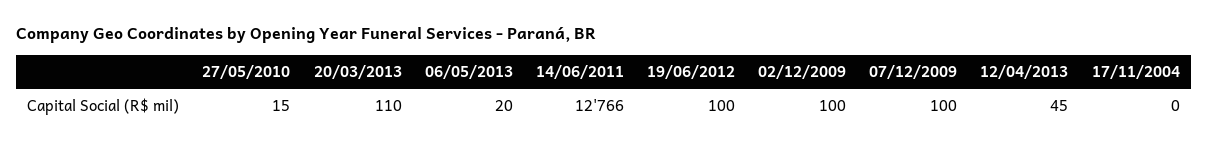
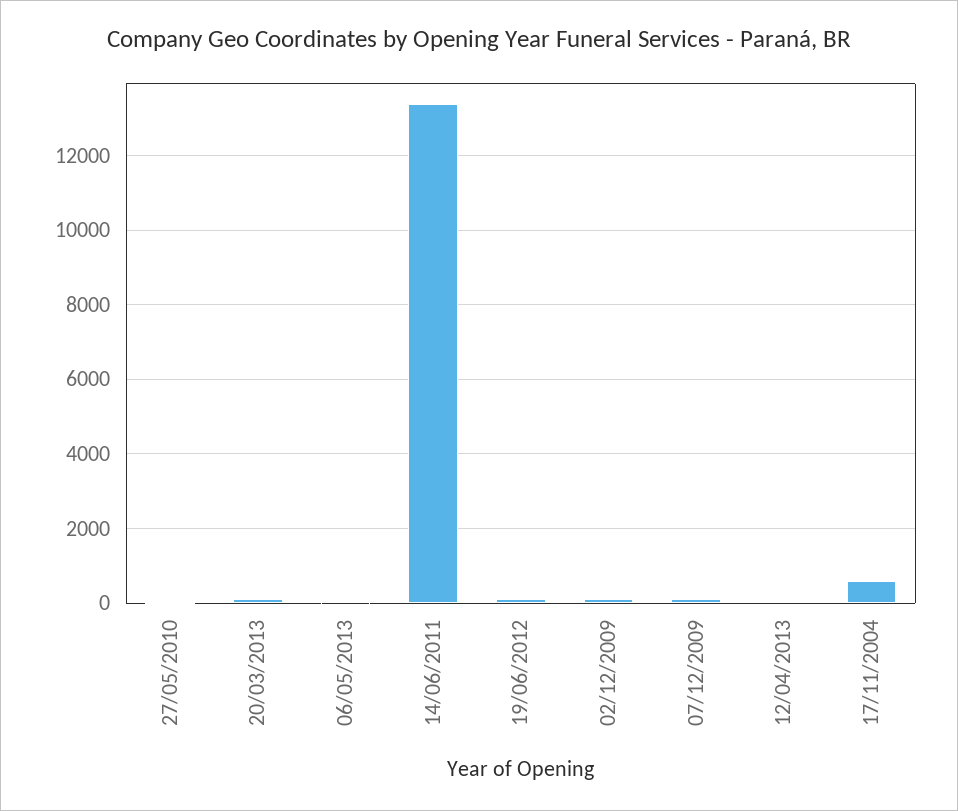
  {
    "27/05/2010": 15,
    "20/03/2013": 110,
    "06/05/2013": 20,
-   "14/06/2011": 12766,
+   "14/06/2011": 13400,
    "19/06/2012": 100,
    "02/12/2009": 100,
    "07/12/2009": 100,
    "12/04/2013": 45,
-   "17/11/2004": 0
+   "17/11/2004": 600
  }

